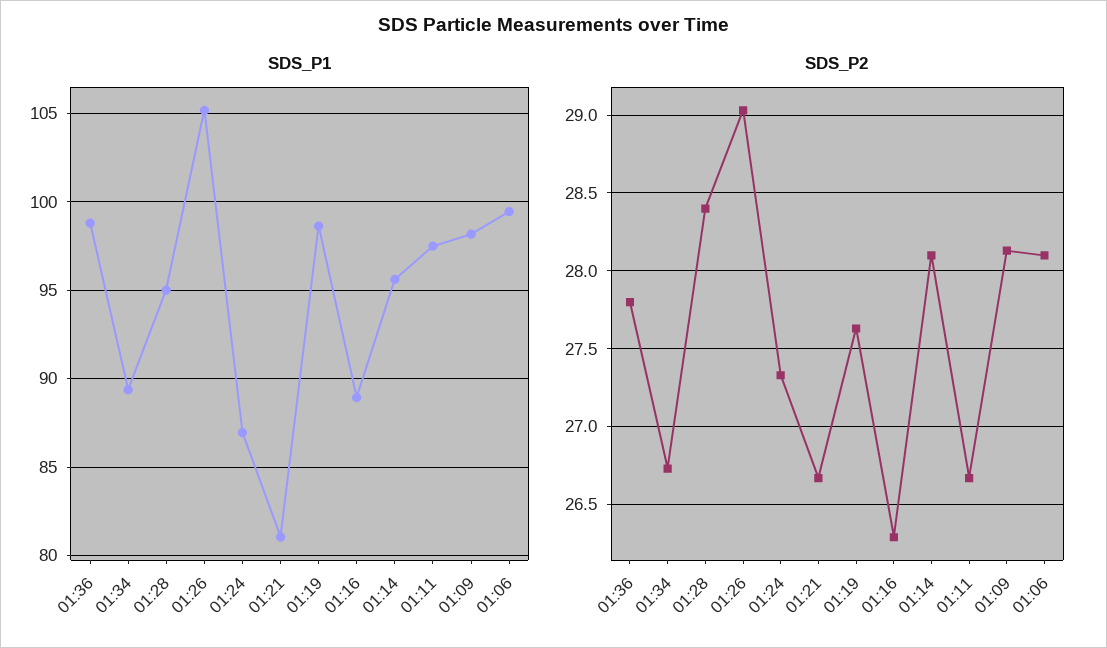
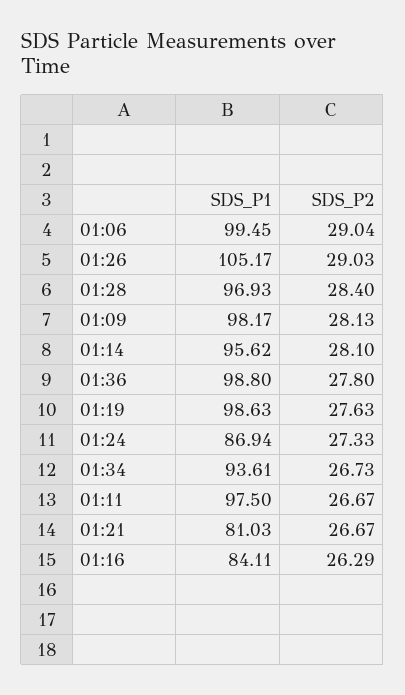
  {
    "SDS_P1": {
      "01:36": 98.8,
-     "01:34": 89.5,
+     "01:34": 93.61,
-     "01:28": 95,
+     "01:28": 96.93,
      "01:26": 105.17,
      "01:24": 86.94,
      "01:21": 81.03,
      "01:19": 98.63,
-     "01:16": 89,
+     "01:16": 84.11,
      "01:14": 95.62,
      "01:11": 97.5,
      "01:09": 98.17,
      "01:06": 99.45
    },
    "SDS_P2": {
      "01:36": 27.8,
      "01:34": 26.73,
      "01:28": 28.4,
      "01:26": 29.03,
      "01:24": 27.33,
      "01:21": 26.67,
      "01:19": 27.63,
      "01:16": 26.29,
      "01:14": 28.1,
      "01:11": 26.67,
      "01:09": 28.13,
-     "01:06": 28.1
+     "01:06": 29.04
    }
  }

